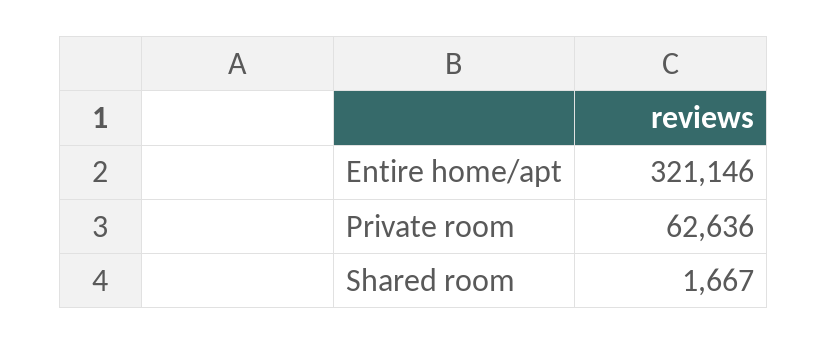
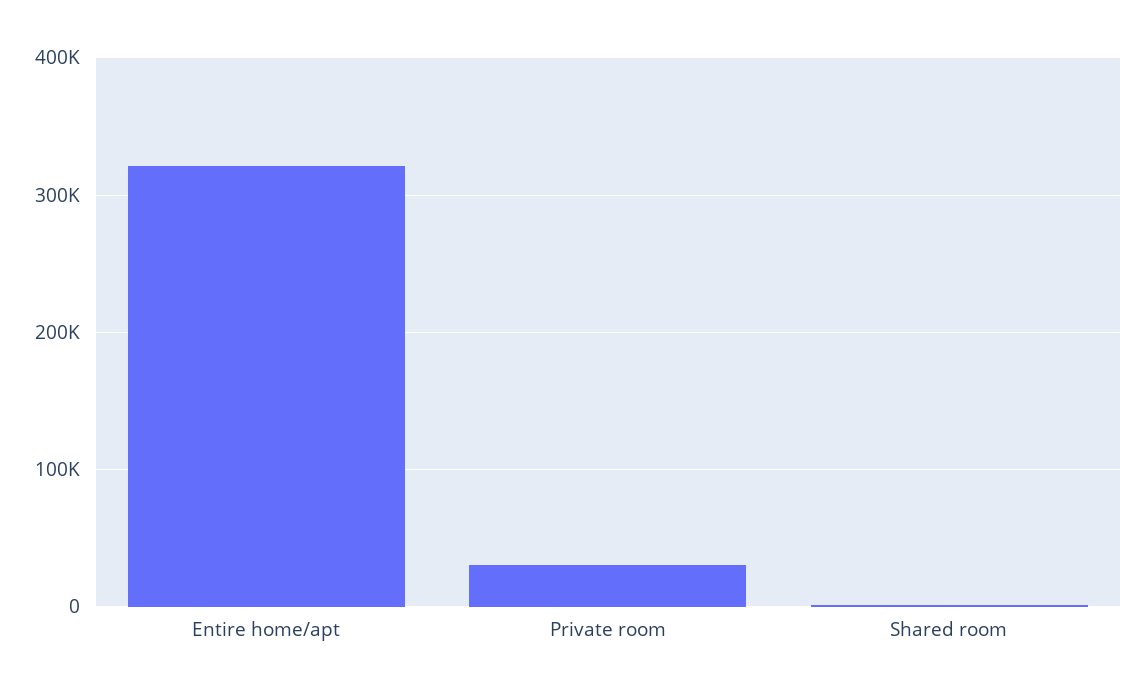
  {
    "Entire home/apt": 321146,
-   "Private room": 62636,
+   "Private room": 30000,
    "Shared room": 1667
  }

